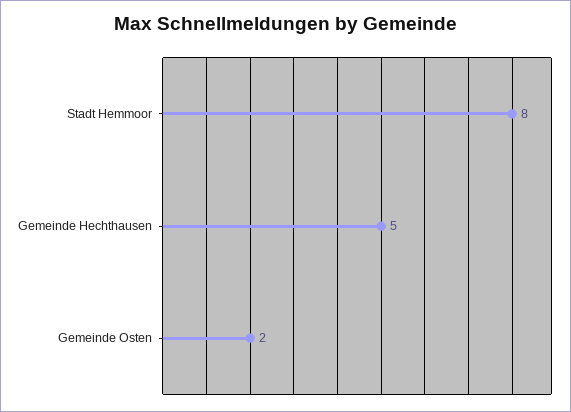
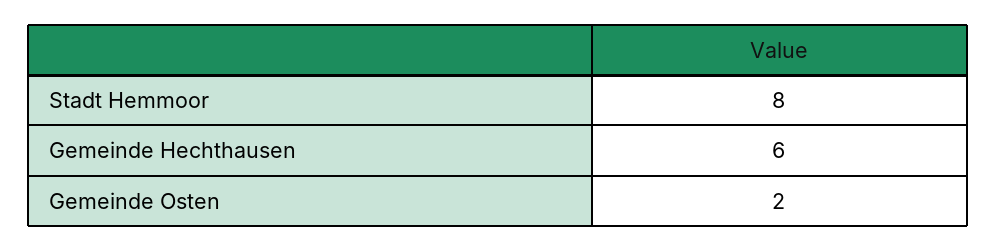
  {
    "Stadt Hemmoor": 8,
-   "Gemeinde Hechthausen": 5,
+   "Gemeinde Hechthausen": 6,
    "Gemeinde Osten": 2
  }

